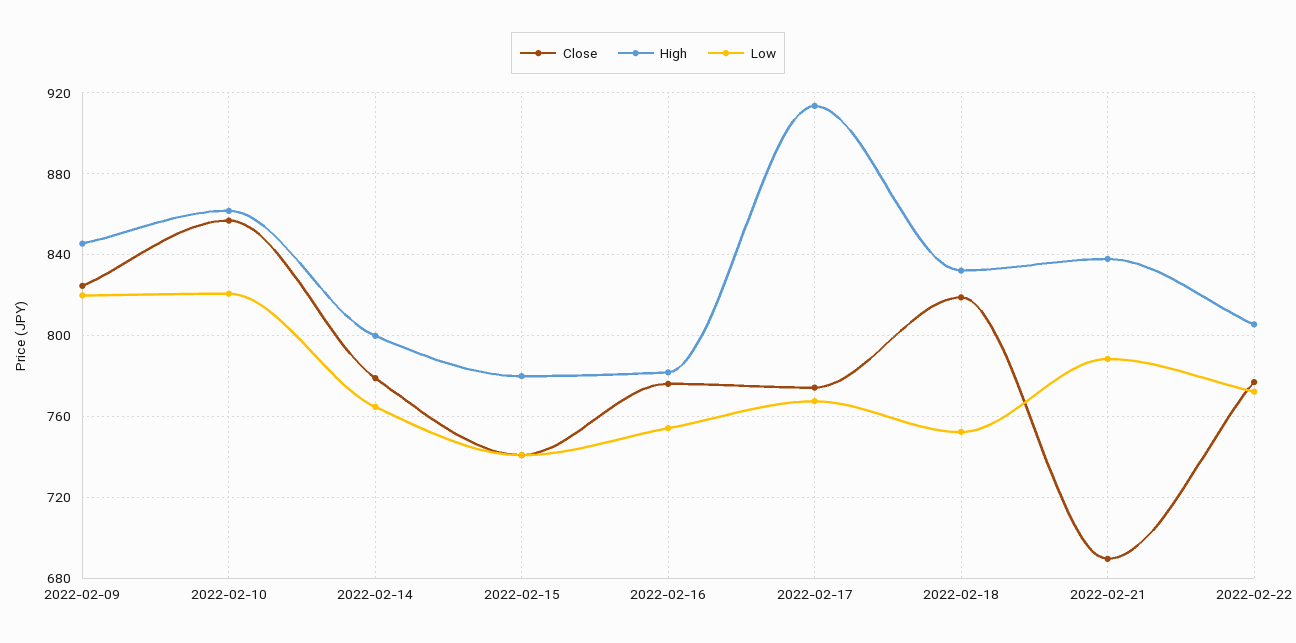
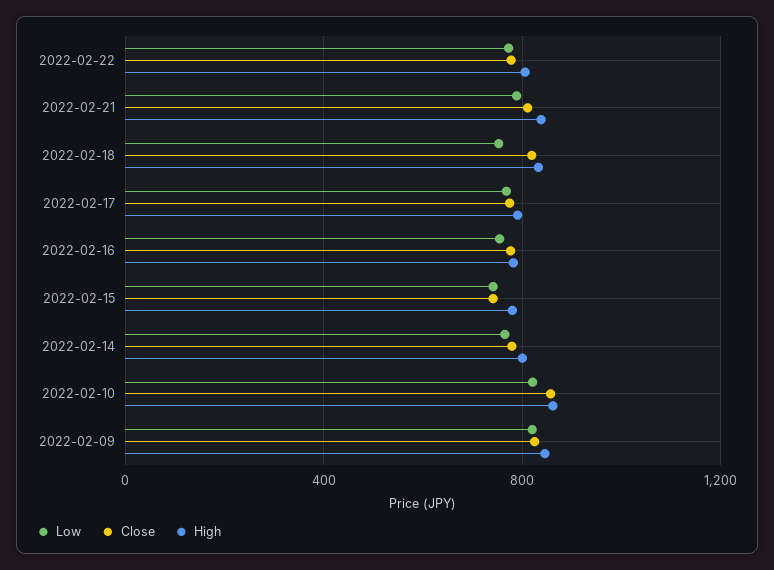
  {
    "Close": {
      "2022-02-09": 825,
      "2022-02-10": 855,
      "2022-02-14": 780,
      "2022-02-15": 740,
      "2022-02-16": 775,
      "2022-02-17": 775,
      "2022-02-18": 820,
-     "2022-02-21": 690,
+     "2022-02-21": 800,
      "2022-02-22": 775
    },
    "High": {
      "2022-02-09": 845,
      "2022-02-10": 860,
      "2022-02-14": 800,
      "2022-02-15": 780,
      "2022-02-16": 780,
-     "2022-02-17": 915,
+     "2022-02-17": 800,
      "2022-02-18": 830,
      "2022-02-21": 840,
      "2022-02-22": 805
    },
    "Low": {
      "2022-02-09": 820,
      "2022-02-10": 820,
      "2022-02-14": 765,
      "2022-02-15": 740,
      "2022-02-16": 755,
      "2022-02-17": 770,
      "2022-02-18": 750,
      "2022-02-21": 790,
      "2022-02-22": 770
    }
  }

